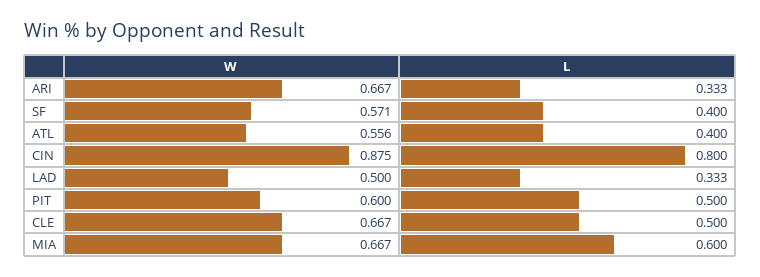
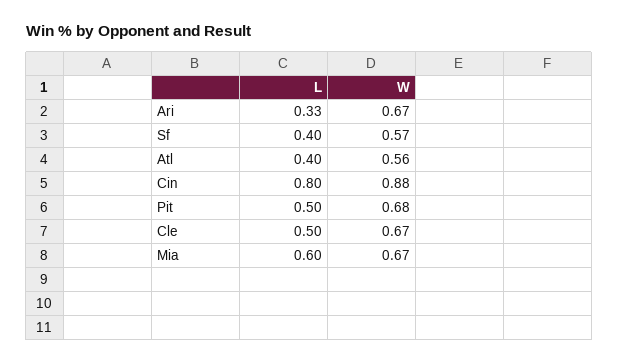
  {
    "W": {
      "ARI": 0.667,
      "SF": 0.571,
      "ATL": 0.556,
      "CIN": 0.875,
-     "LAD": 0.5,
-     "PIT": 0.6,
+     "PIT": 0.68,
      "CLE": 0.667,
      "MIA": 0.667
    },
    "L": {
      "ARI": 0.333,
      "SF": 0.4,
      "ATL": 0.4,
      "CIN": 0.8,
-     "LAD": 0.333,
      "PIT": 0.5,
      "CLE": 0.5,
      "MIA": 0.6
    }
  }

